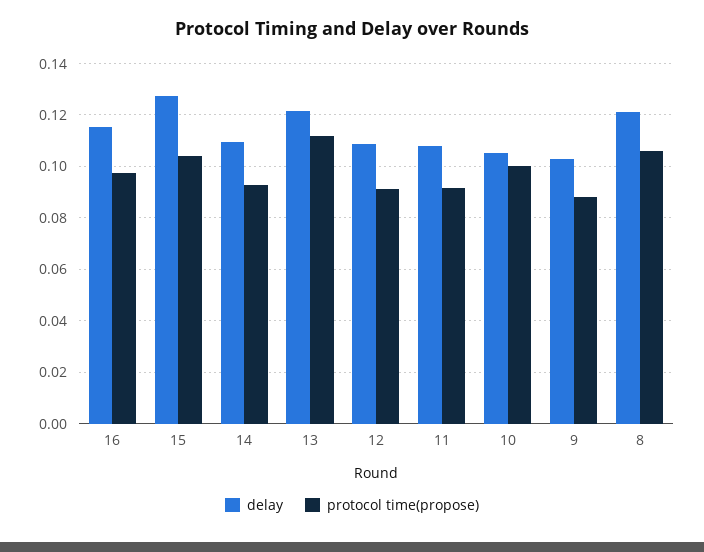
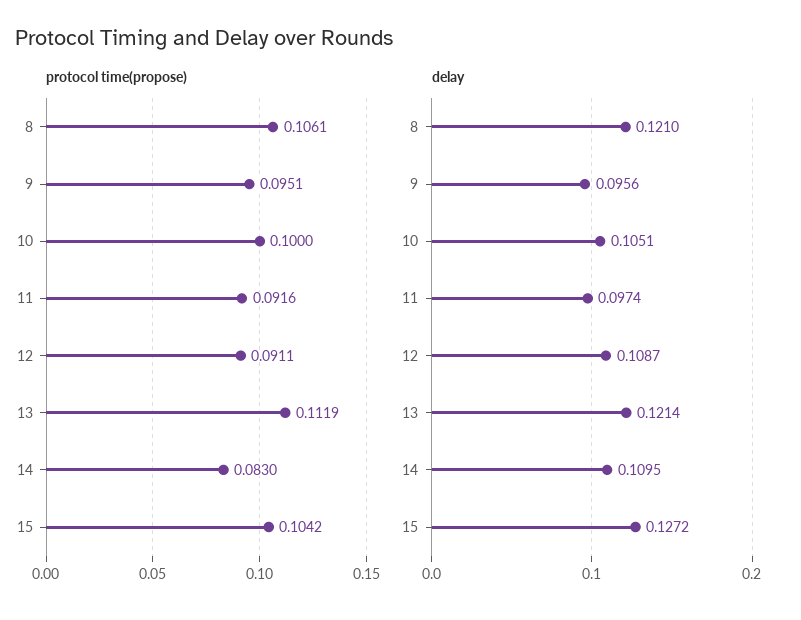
  {
    "delay": {
-     "16": 0.115,
      "15": 0.1272,
      "14": 0.1095,
      "13": 0.1214,
      "12": 0.1087,
-     "11": 0.1075,
+     "11": 0.0974,
      "10": 0.1051,
-     "9": 0.1025,
+     "9": 0.0956,
      "8": 0.121
    },
    "protocol time(propose)": {
-     "16": 0.0975,
      "15": 0.1042,
-     "14": 0.0925,
+     "14": 0.083,
      "13": 0.1119,
      "12": 0.0911,
      "11": 0.0916,
      "10": 0.1,
-     "9": 0.0875,
+     "9": 0.0951,
      "8": 0.1061
    }
  }

